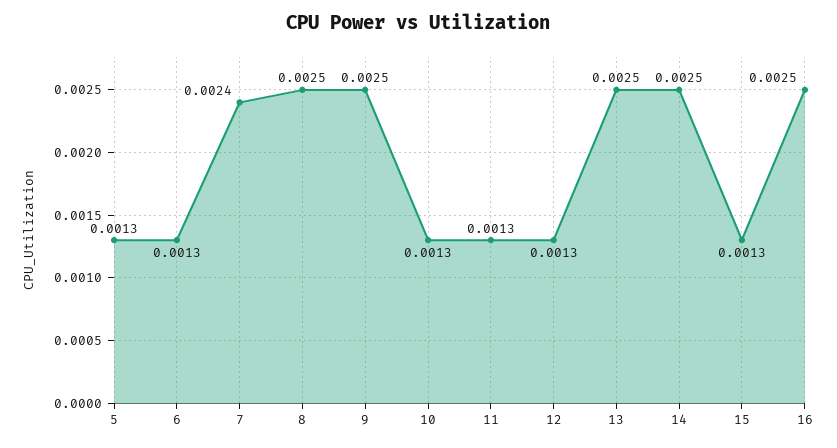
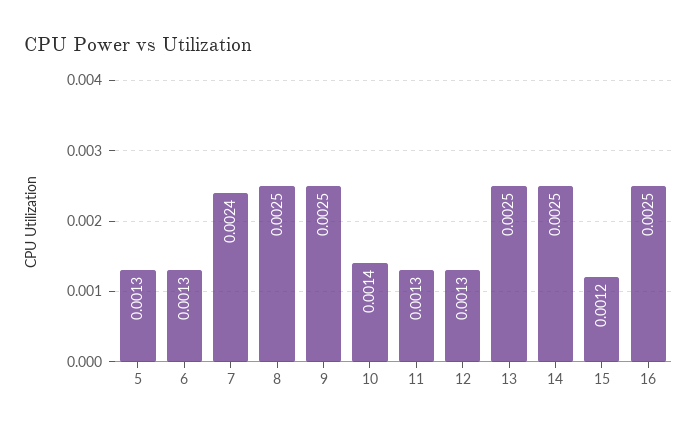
  {
    "5": 0.0013,
    "6": 0.0013,
    "7": 0.0024,
    "8": 0.0025,
    "9": 0.0025,
-   "10": 0.0013,
+   "10": 0.0014,
    "11": 0.0013,
    "12": 0.0013,
    "13": 0.0025,
    "14": 0.0025,
-   "15": 0.0013,
+   "15": 0.0012,
    "16": 0.0025
  }

